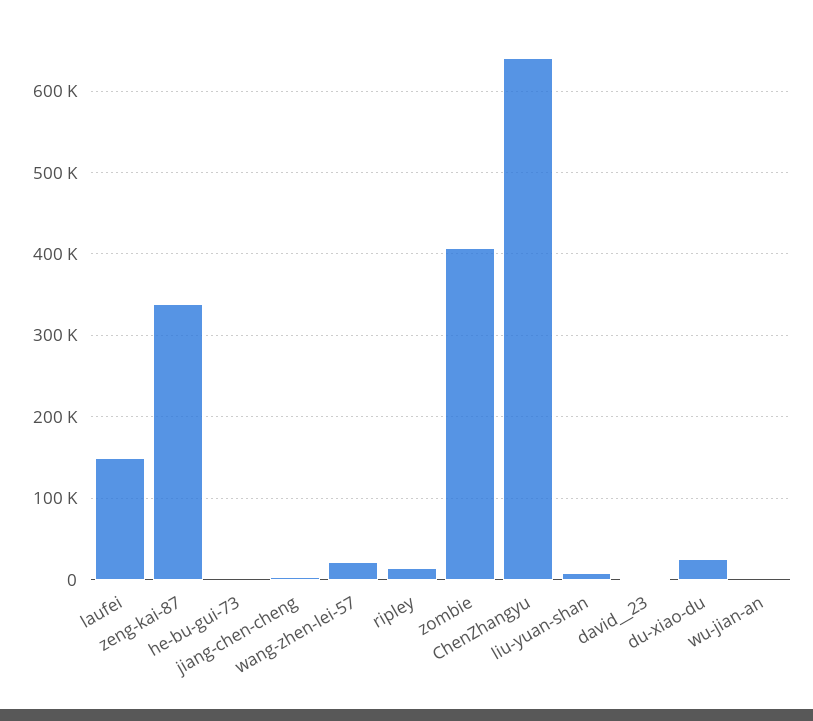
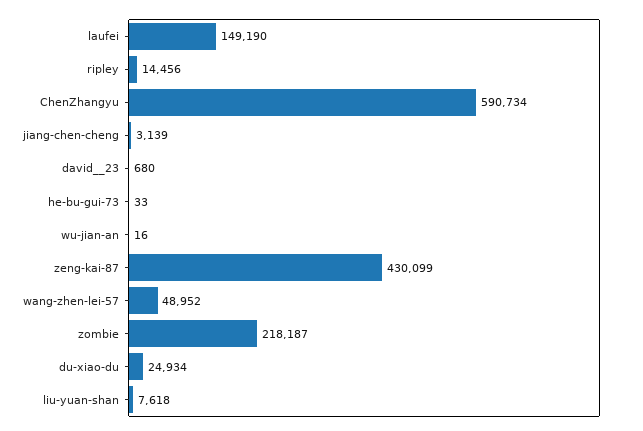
  {
    "laufei": 149190,
-   "zeng-kai-87": 340000,
+   "zeng-kai-87": 430099,
    "he-bu-gui-73": 33,
    "jiang-chen-cheng": 3139,
-   "wang-zhen-lei-57": 20000,
+   "wang-zhen-lei-57": 48952,
    "ripley": 14456,
-   "zombie": 410000,
+   "zombie": 218187,
-   "ChenZhangyu": 640000,
+   "ChenZhangyu": 590734,
    "liu-yuan-shan": 7618,
    "david__23": 680,
    "du-xiao-du": 24934,
    "wu-jian-an": 16
  }

